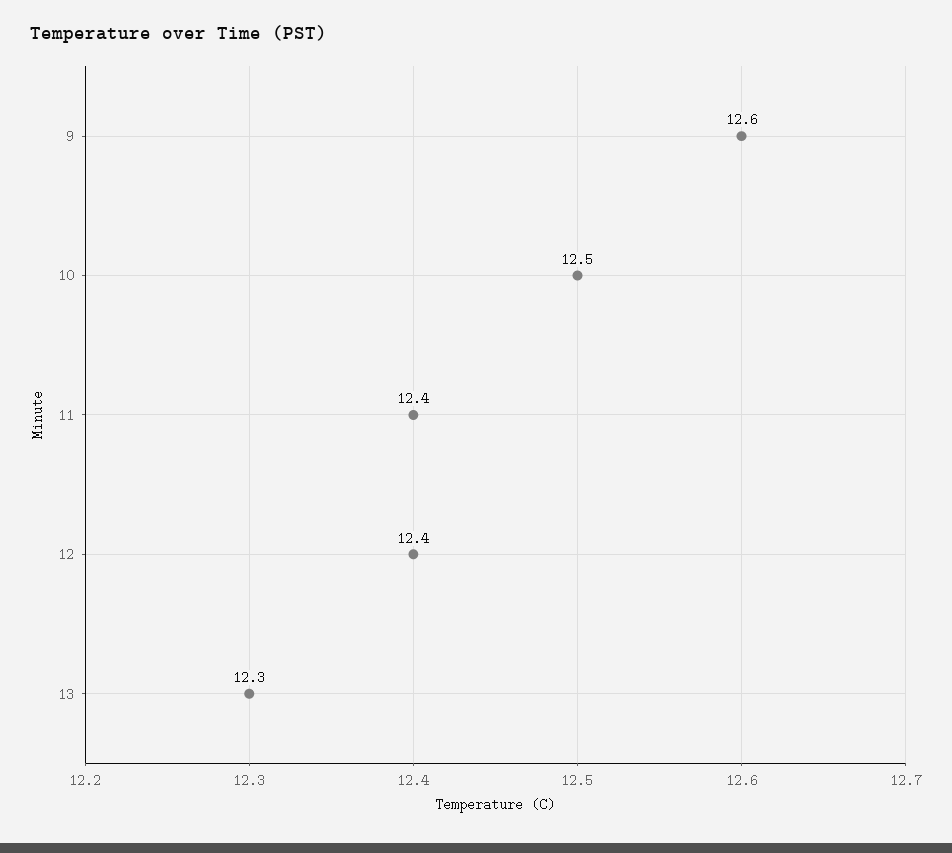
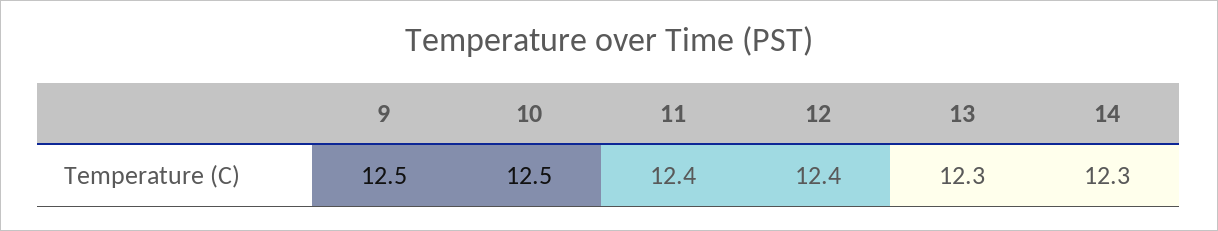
  {
-   "9": 12.6,
+   "9": 12.5,
    "10": 12.5,
    "11": 12.4,
    "12": 12.4,
-   "13": 12.3
+   "13": 12.3,
+   "14": 12.3
  }

